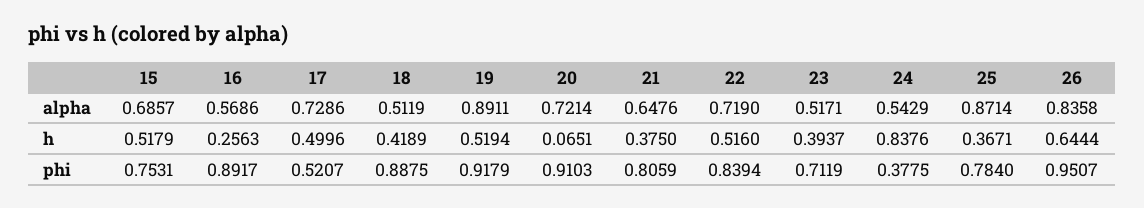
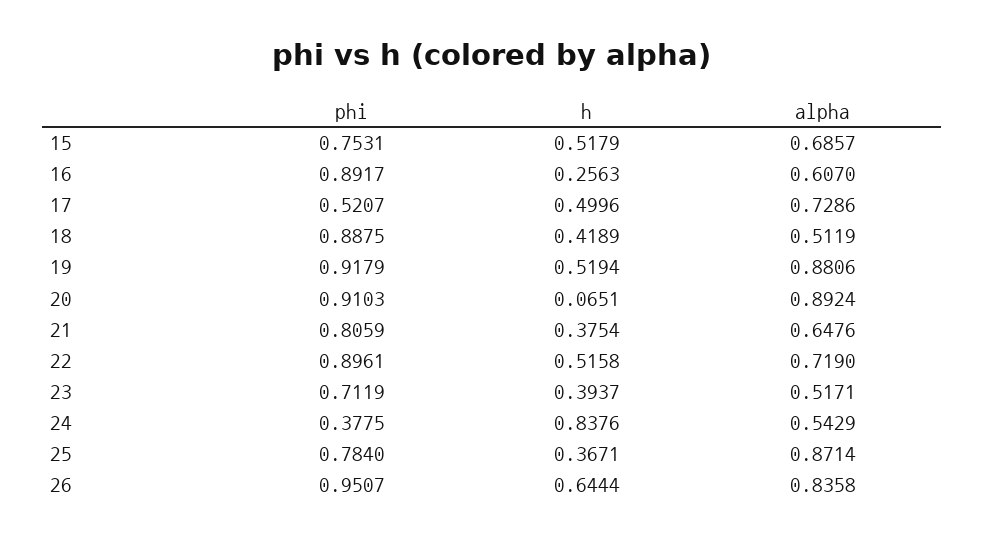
  {
    "15": {
      "alpha": 0.6857,
      "h": 0.5179,
      "phi": 0.7531
    },
    "16": {
-     "alpha": 0.5686,
+     "alpha": 0.607,
      "h": 0.2563,
      "phi": 0.8917
    },
    "17": {
      "alpha": 0.7286,
      "h": 0.4996,
      "phi": 0.5207
    },
    "18": {
      "alpha": 0.5119,
      "h": 0.4189,
      "phi": 0.8875
    },
    "19": {
-     "alpha": 0.8911,
+     "alpha": 0.8806,
      "h": 0.5194,
      "phi": 0.9179
    },
    "20": {
-     "alpha": 0.7214,
+     "alpha": 0.8924,
      "h": 0.0651,
      "phi": 0.9103
    },
    "21": {
      "alpha": 0.6476,
-     "h": 0.375,
+     "h": 0.3754,
      "phi": 0.8059
    },
    "22": {
      "alpha": 0.719,
-     "h": 0.516,
+     "h": 0.5158,
-     "phi": 0.8394
+     "phi": 0.8961
    },
    "23": {
      "alpha": 0.5171,
      "h": 0.3937,
      "phi": 0.7119
    },
    "24": {
      "alpha": 0.5429,
      "h": 0.8376,
      "phi": 0.3775
    },
    "25": {
      "alpha": 0.8714,
      "h": 0.3671,
      "phi": 0.784
    },
    "26": {
      "alpha": 0.8358,
      "h": 0.6444,
      "phi": 0.9507
    }
  }

